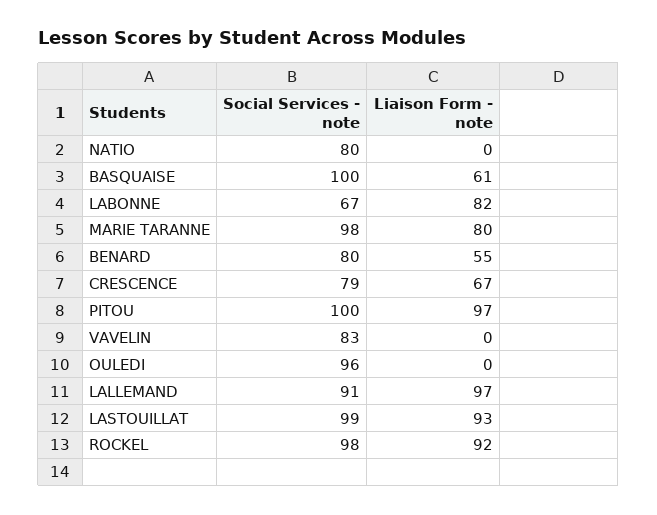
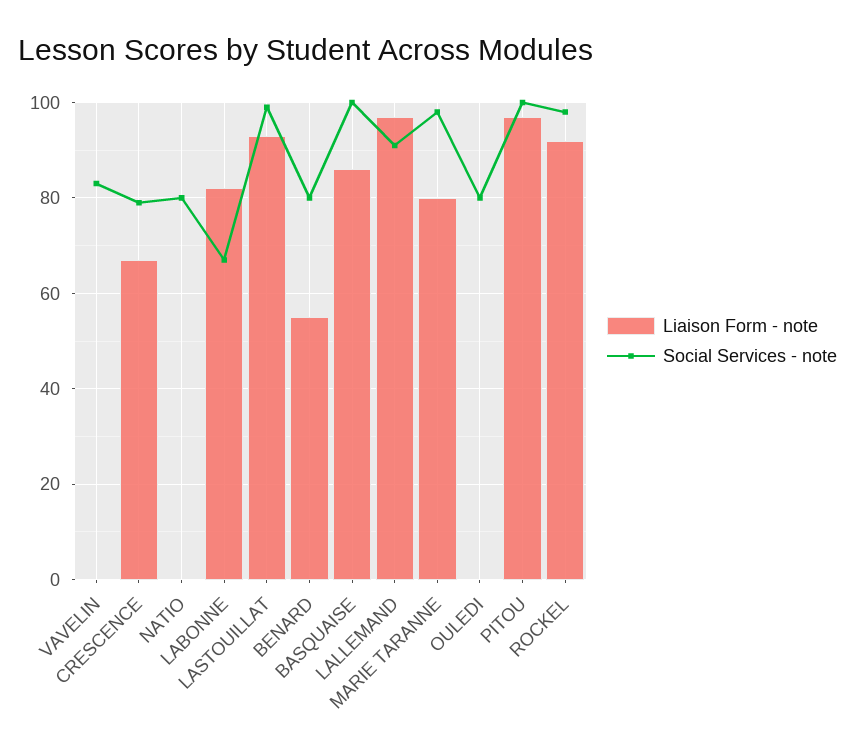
  {
    "Social Services - note": {
      "NATIO": 80,
      "BASQUAISE": 100,
      "LABONNE": 67,
      "MARIE TARANNE": 98,
      "BENARD": 80,
      "CRESCENCE": 79,
      "PITOU": 100,
      "VAVELIN": 83,
-     "OULEDI": 96,
+     "OULEDI": 80,
      "LALLEMAND": 91,
      "LASTOUILLAT": 99,
      "ROCKEL": 98
    },
    "Liaison Form - note": {
      "NATIO": 0,
-     "BASQUAISE": 61,
+     "BASQUAISE": 85,
      "LABONNE": 82,
      "MARIE TARANNE": 80,
      "BENARD": 55,
      "CRESCENCE": 67,
      "PITOU": 97,
      "VAVELIN": 0,
      "OULEDI": 0,
      "LALLEMAND": 97,
      "LASTOUILLAT": 93,
      "ROCKEL": 92
    }
  }

